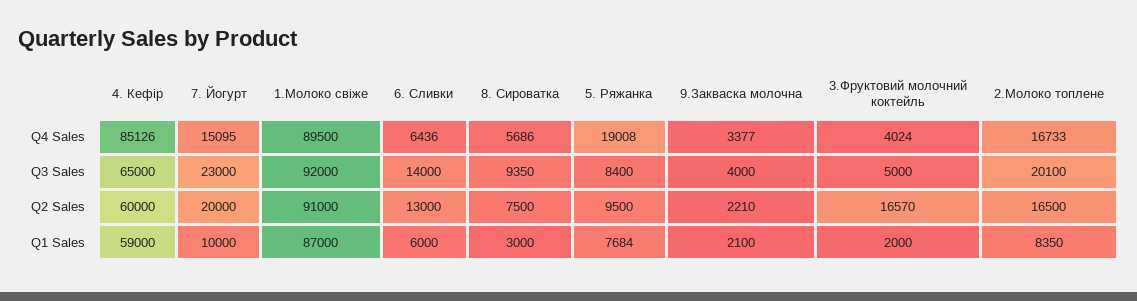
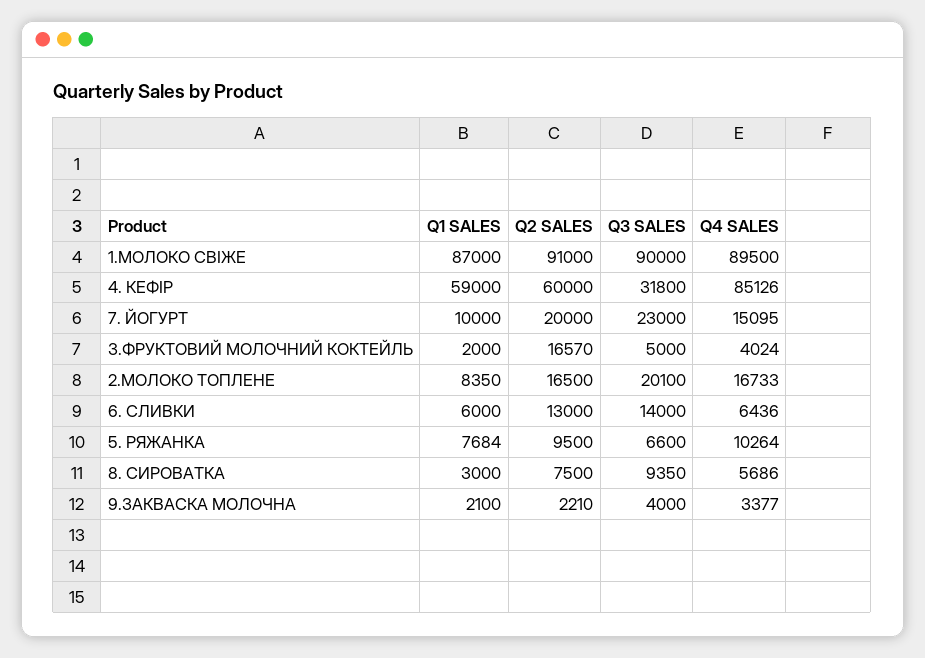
  {
    "4. Кефір": {
      "Q4 Sales": 85126,
-     "Q3 Sales": 65000,
+     "Q3 Sales": 31800,
      "Q2 Sales": 60000,
      "Q1 Sales": 59000
    },
    "7. Йогурт": {
      "Q4 Sales": 15095,
      "Q3 Sales": 23000,
      "Q2 Sales": 20000,
      "Q1 Sales": 10000
    },
    "1.Молоко свіже": {
      "Q4 Sales": 89500,
-     "Q3 Sales": 92000,
+     "Q3 Sales": 90000,
      "Q2 Sales": 91000,
      "Q1 Sales": 87000
    },
    "6. Сливки": {
      "Q4 Sales": 6436,
      "Q3 Sales": 14000,
      "Q2 Sales": 13000,
      "Q1 Sales": 6000
    },
    "8. Сироватка": {
      "Q4 Sales": 5686,
      "Q3 Sales": 9350,
      "Q2 Sales": 7500,
      "Q1 Sales": 3000
    },
    "5. Ряжанка": {
-     "Q4 Sales": 19008,
+     "Q4 Sales": 10264,
-     "Q3 Sales": 8400,
+     "Q3 Sales": 6600,
      "Q2 Sales": 9500,
      "Q1 Sales": 7684
    },
    "9.Закваска молочна": {
      "Q4 Sales": 3377,
      "Q3 Sales": 4000,
      "Q2 Sales": 2210,
      "Q1 Sales": 2100
    },
    "3.Фруктовий молочний коктейль": {
      "Q4 Sales": 4024,
      "Q3 Sales": 5000,
      "Q2 Sales": 16570,
      "Q1 Sales": 2000
    },
    "2.Молоко топлене": {
      "Q4 Sales": 16733,
      "Q3 Sales": 20100,
      "Q2 Sales": 16500,
      "Q1 Sales": 8350
    }
  }

